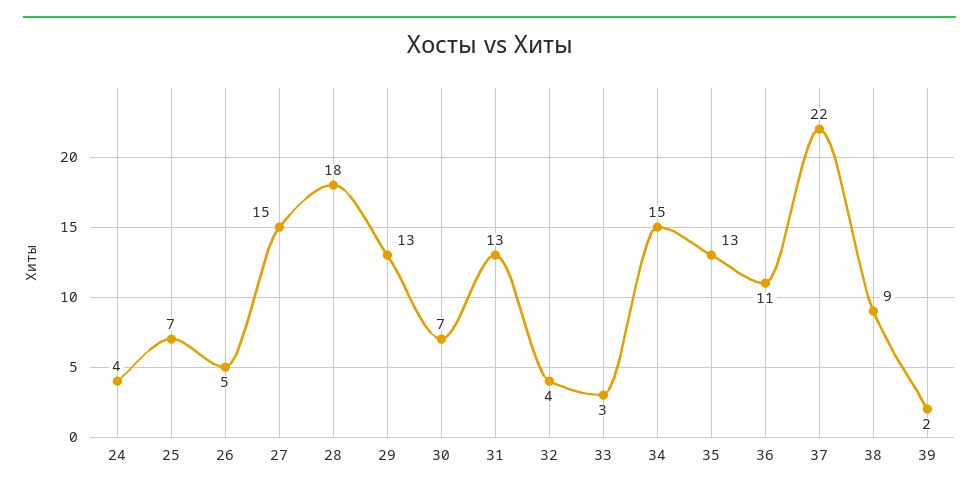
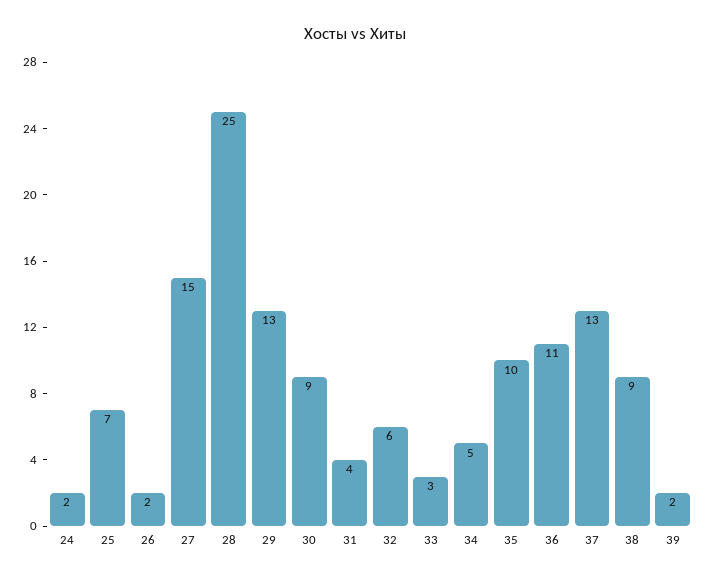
  {
-   "24": 4,
+   "24": 2,
    "25": 7,
-   "26": 5,
+   "26": 2,
    "27": 15,
-   "28": 18,
+   "28": 25,
    "29": 13,
-   "30": 7,
+   "30": 9,
-   "31": 13,
+   "31": 4,
-   "32": 4,
+   "32": 6,
    "33": 3,
-   "34": 15,
+   "34": 5,
-   "35": 13,
+   "35": 10,
    "36": 11,
-   "37": 22,
+   "37": 13,
    "38": 9,
    "39": 2
  }

